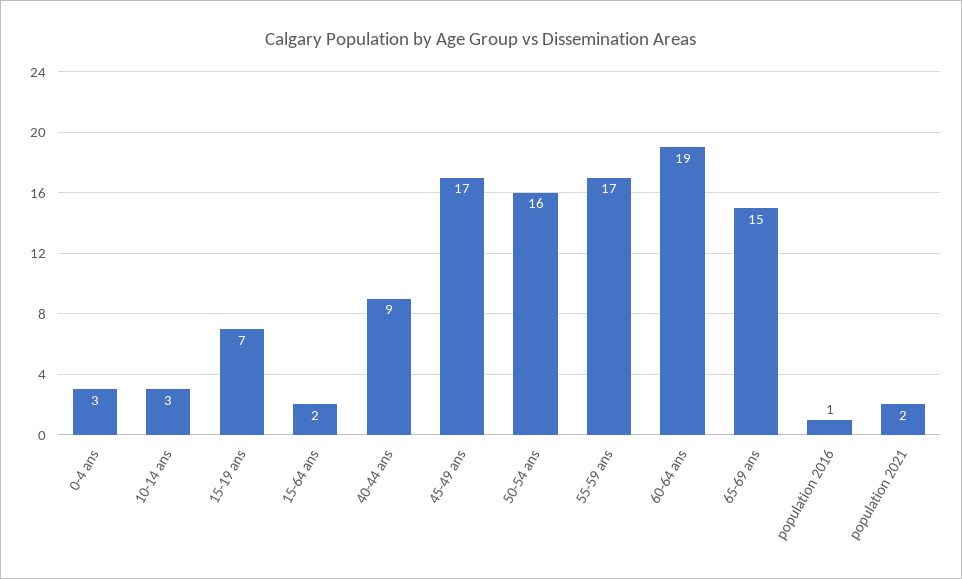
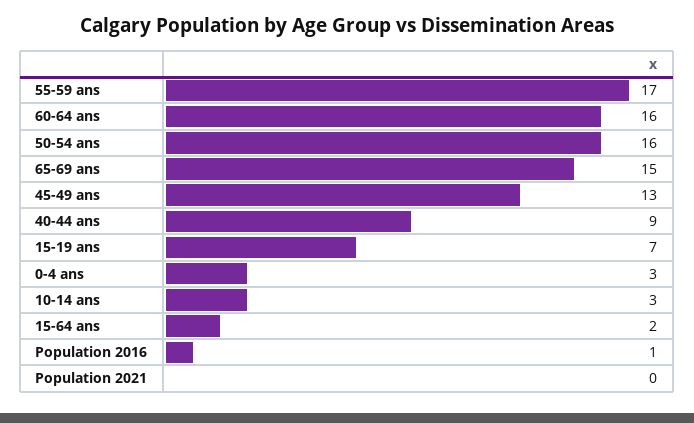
  {
    "0-4 ans": 3,
    "10-14 ans": 3,
    "15-19 ans": 7,
    "15-64 ans": 2,
    "40-44 ans": 9,
-   "45-49 ans": 17,
+   "45-49 ans": 13,
    "50-54 ans": 16,
    "55-59 ans": 17,
-   "60-64 ans": 19,
+   "60-64 ans": 16,
    "65-69 ans": 15,
    "population 2016": 1,
-   "population 2021": 2
+   "population 2021": 0
  }

